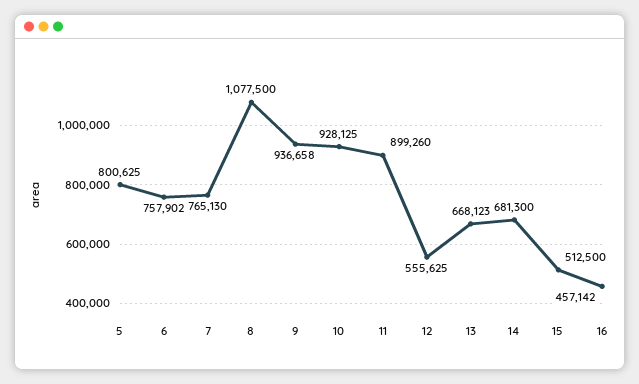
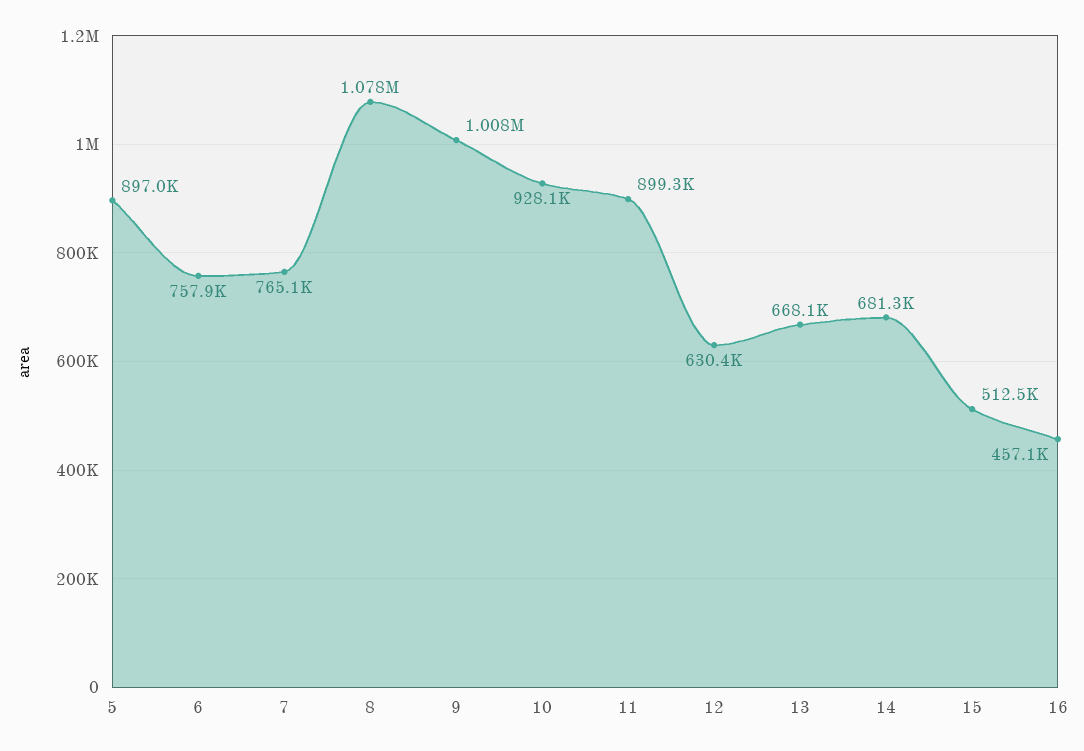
  {
-   "5": 800625,
+   "5": 897000,
    "6": 757902,
    "7": 765130,
    "8": 1077500,
-   "9": 936658,
+   "9": 1008000,
    "10": 928125,
    "11": 899260,
-   "12": 555625,
+   "12": 630400,
    "13": 668123,
    "14": 681300,
    "15": 512500,
    "16": 457142
  }

